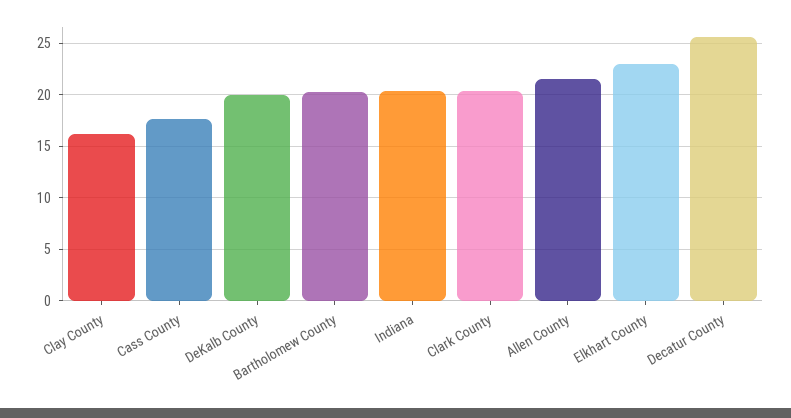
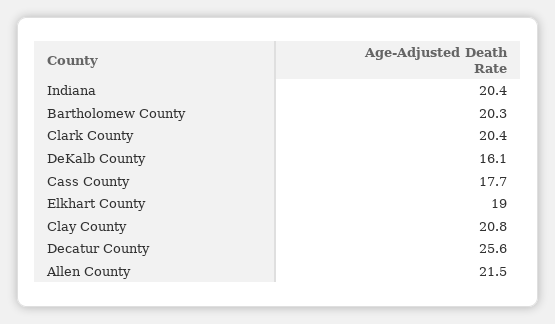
  {
-   "Clay County": 16,
+   "Clay County": 20.8,
    "Cass County": 17.7,
-   "DeKalb County": 20,
+   "DeKalb County": 16.1,
    "Bartholomew County": 20.3,
    "Indiana": 20.4,
    "Clark County": 20.4,
    "Allen County": 21.5,
-   "Elkhart County": 23,
+   "Elkhart County": 19,
    "Decatur County": 25.6
  }

